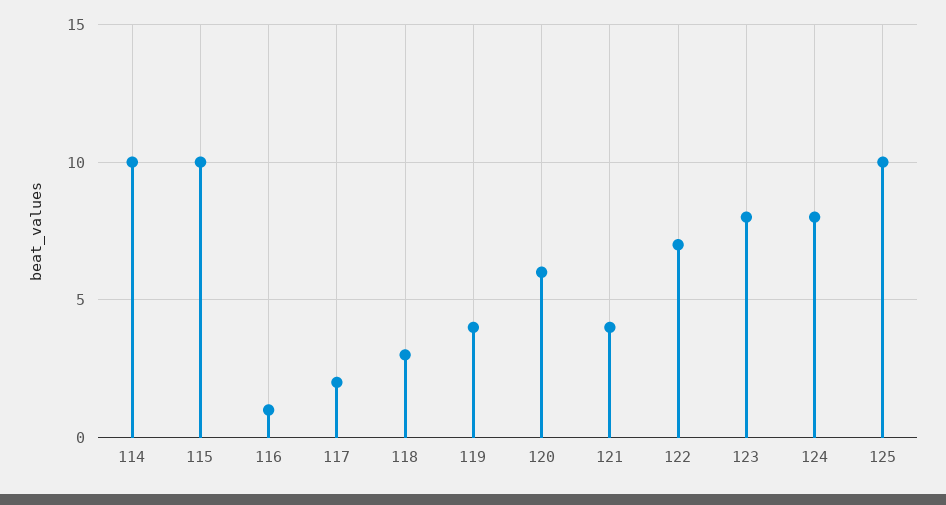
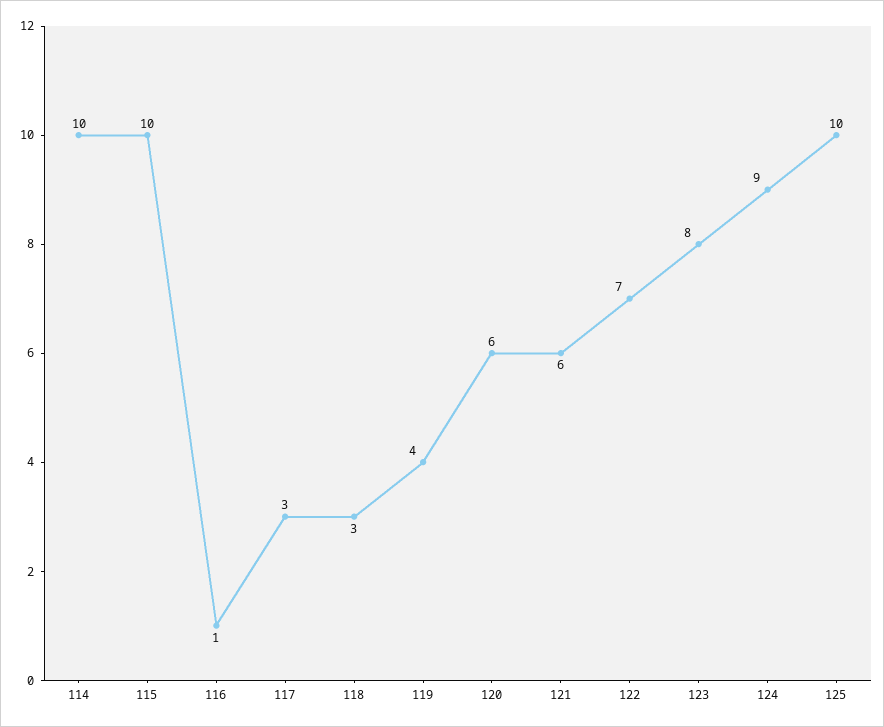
  {
    "114": 10,
    "115": 10,
    "116": 1,
-   "117": 2,
+   "117": 3,
    "118": 3,
    "119": 4,
    "120": 6,
-   "121": 4,
+   "121": 6,
    "122": 7,
    "123": 8,
-   "124": 8,
+   "124": 9,
    "125": 10
  }

